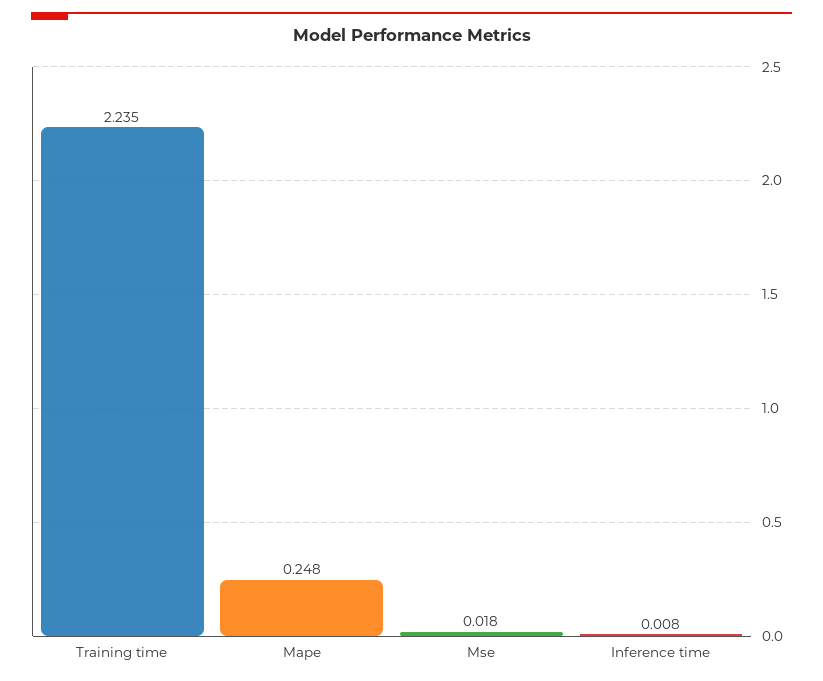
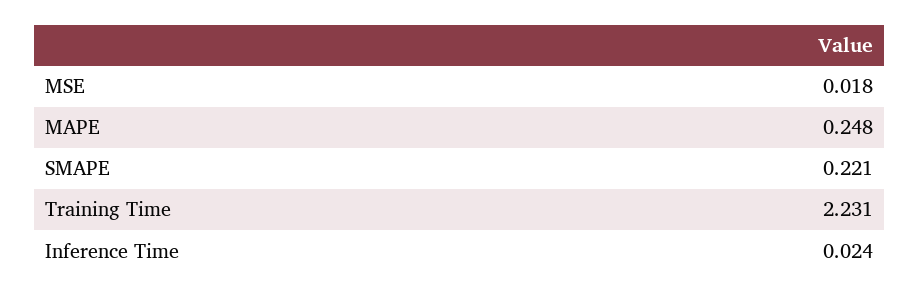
  {
-   "Training time": 2.235,
+   "Training time": 2.231,
    "Mape": 0.248,
    "Mse": 0.018,
-   "Inference time": 0.008
+   "Inference time": 0.024,
+   "SMAPE": 0.221
  }

